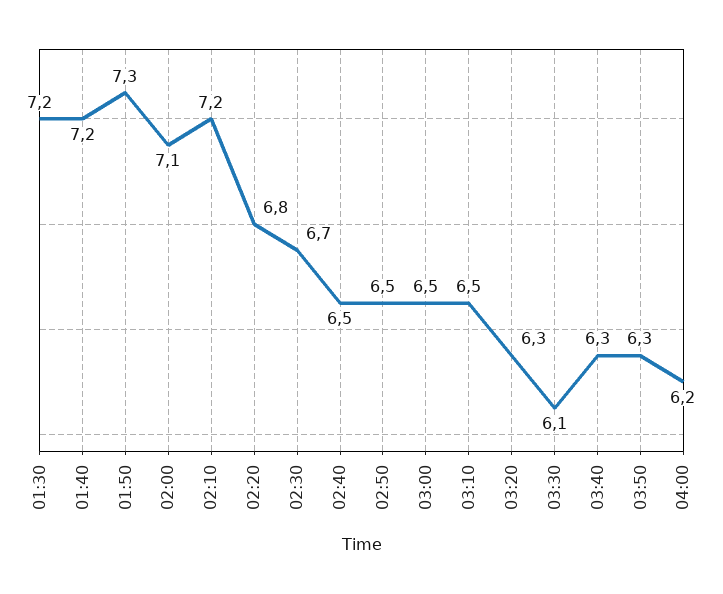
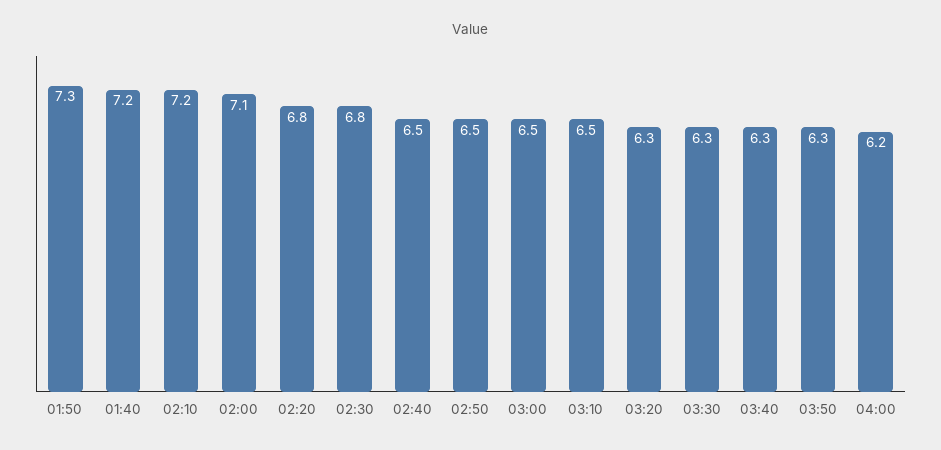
  {
-   "01:30": 7.2,
    "01:40": 7.2,
    "01:50": 7.3,
    "02:00": 7.1,
    "02:10": 7.2,
    "02:20": 6.8,
-   "02:30": 6.7,
+   "02:30": 6.8,
    "02:40": 6.5,
    "02:50": 6.5,
    "03:00": 6.5,
    "03:10": 6.5,
    "03:20": 6.3,
-   "03:30": 6.1,
+   "03:30": 6.3,
    "03:40": 6.3,
    "03:50": 6.3,
    "04:00": 6.2
  }

